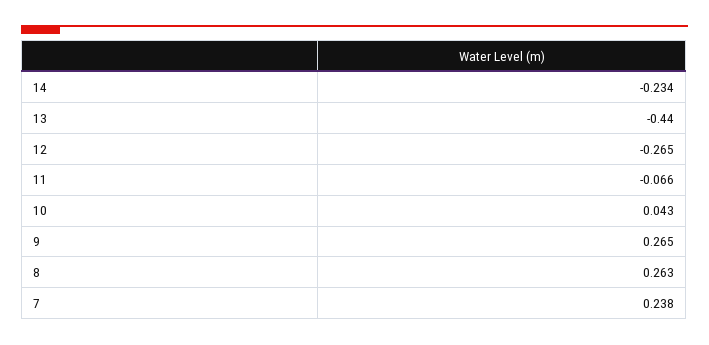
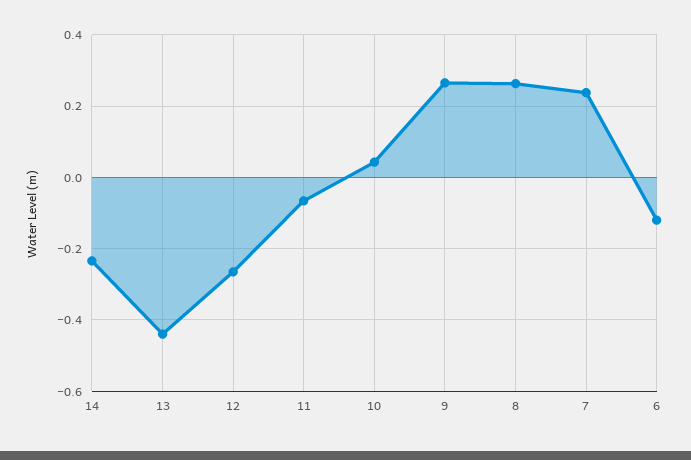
  {
    "14": -0.234,
    "13": -0.44,
    "12": -0.265,
    "11": -0.066,
    "10": 0.043,
    "9": 0.265,
    "8": 0.263,
-   "7": 0.238
+   "7": 0.238,
+   "6": -0.12
  }

